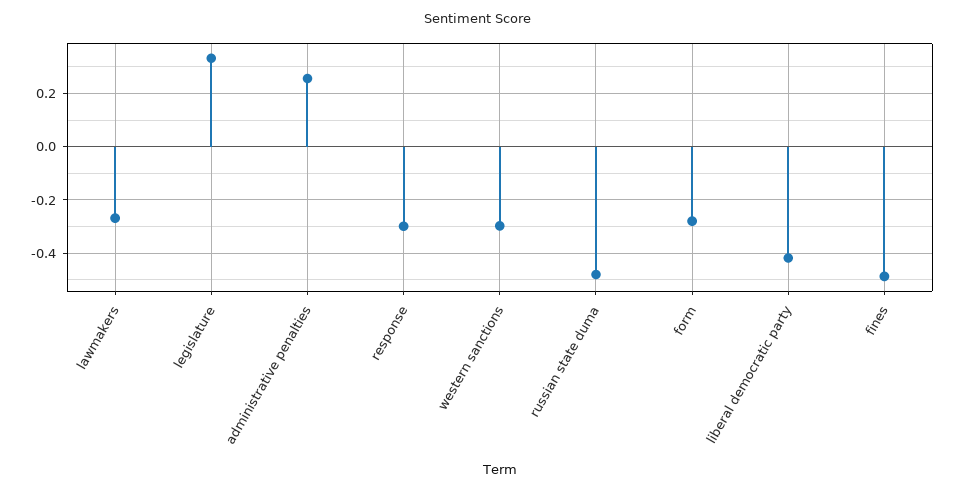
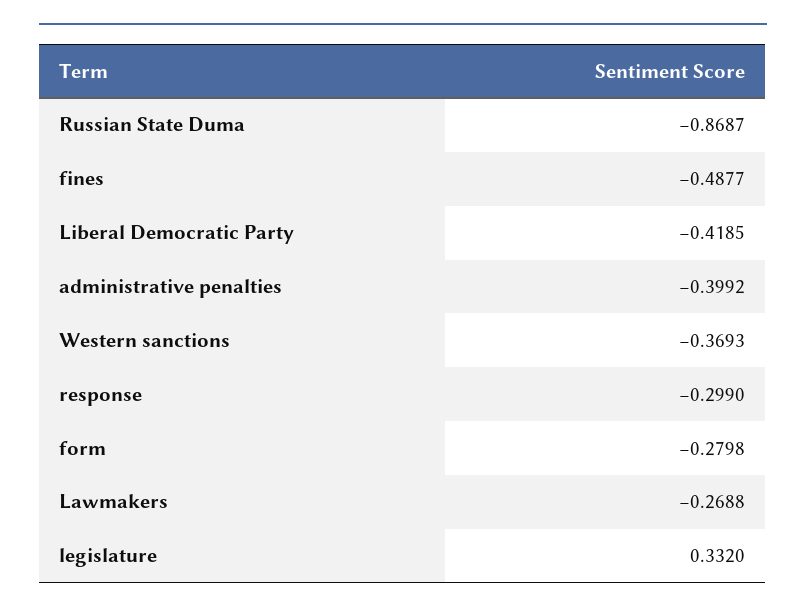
  {
    "lawmakers": -0.2688,
    "legislature": 0.332,
-   "administrative penalties": 0.25,
+   "administrative penalties": -0.3992,
    "response": -0.299,
-   "western sanctions": -0.3,
+   "western sanctions": -0.3693,
-   "russian state duma": -0.475,
+   "russian state duma": -0.8687,
    "form": -0.2798,
    "liberal democratic party": -0.4185,
    "fines": -0.4877
  }

